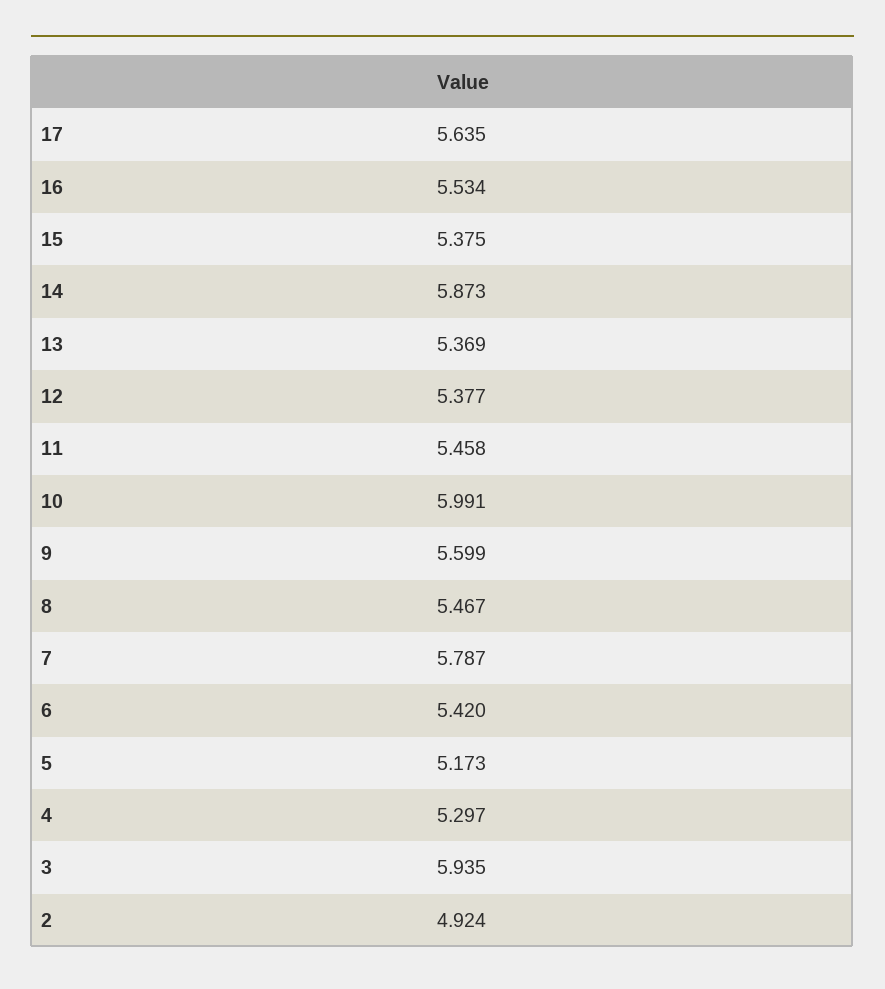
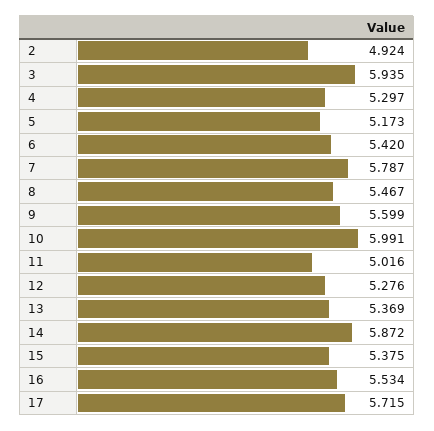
  {
-   "17": 5.635,
+   "17": 5.715,
    "16": 5.534,
    "15": 5.375,
-   "14": 5.873,
+   "14": 5.872,
    "13": 5.369,
-   "12": 5.377,
+   "12": 5.276,
-   "11": 5.458,
+   "11": 5.016,
    "10": 5.991,
    "9": 5.599,
    "8": 5.467,
    "7": 5.787,
    "6": 5.42,
    "5": 5.173,
    "4": 5.297,
    "3": 5.935,
    "2": 4.924
  }

